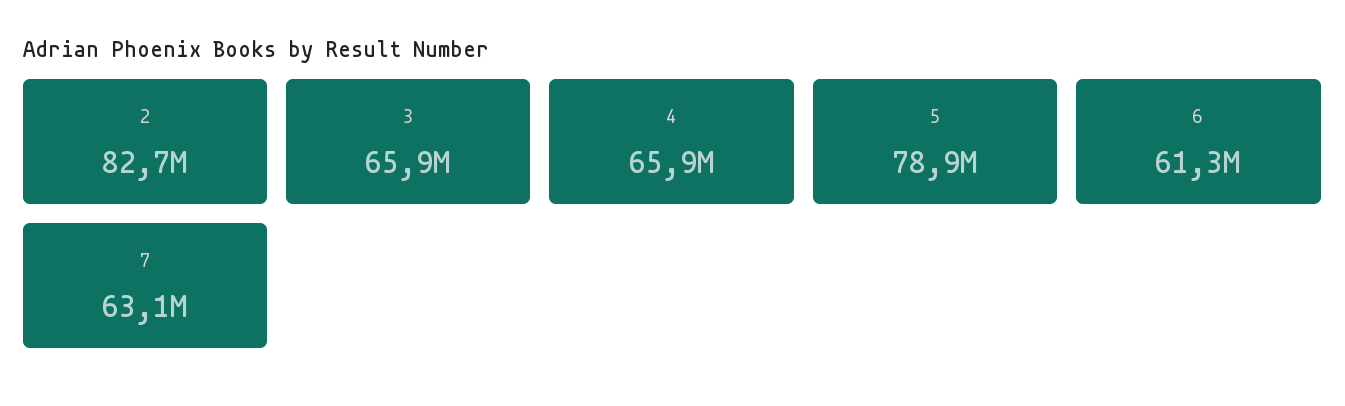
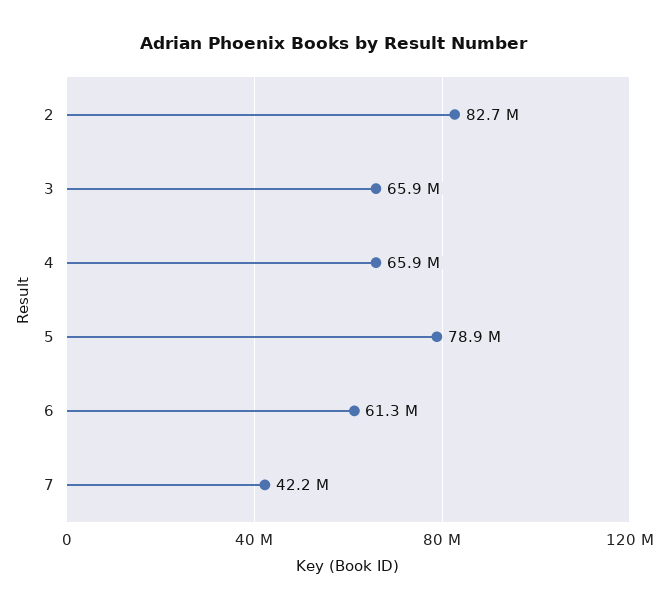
  {
    "2": 82700000,
    "3": 65900000,
    "4": 65900000,
    "5": 78900000,
    "6": 61300000,
-   "7": 63100000
+   "7": 42200000
  }

